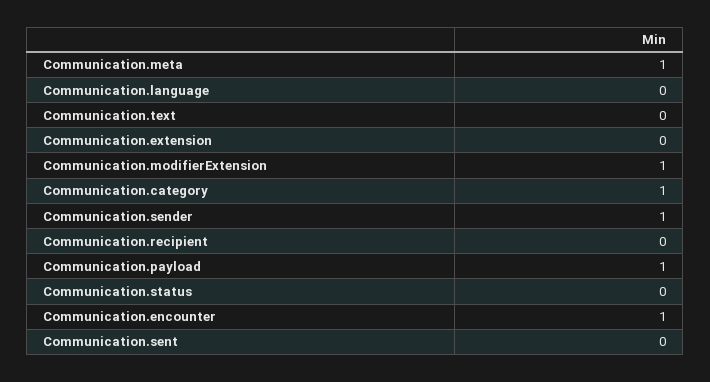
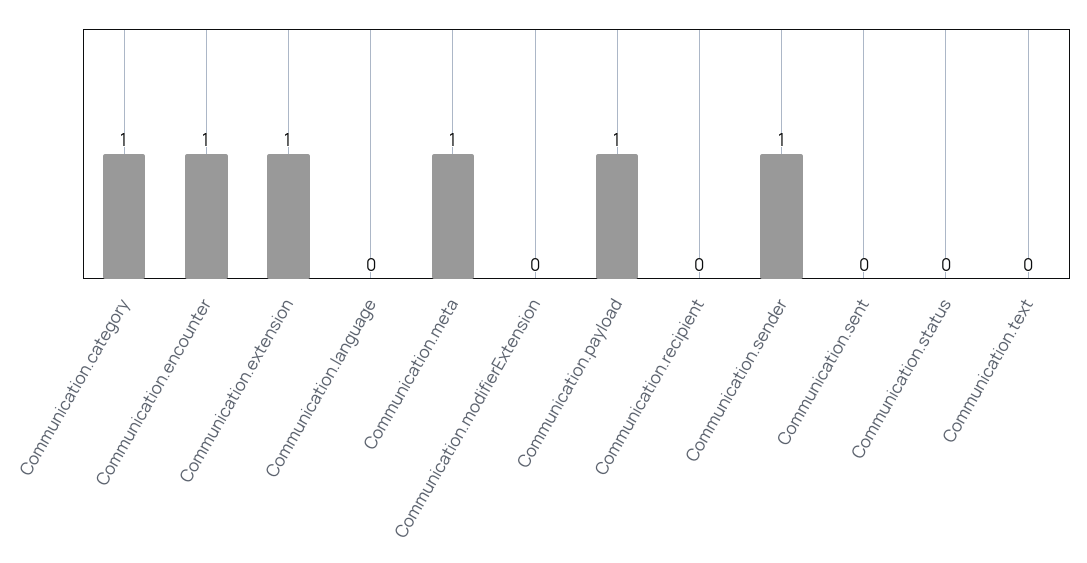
  {
    "Communication.meta": 1,
    "Communication.language": 0,
    "Communication.text": 0,
-   "Communication.extension": 0,
+   "Communication.extension": 1,
-   "Communication.modifierExtension": 1,
+   "Communication.modifierExtension": 0,
    "Communication.category": 1,
    "Communication.sender": 1,
    "Communication.recipient": 0,
    "Communication.payload": 1,
    "Communication.status": 0,
    "Communication.encounter": 1,
    "Communication.sent": 0
  }

